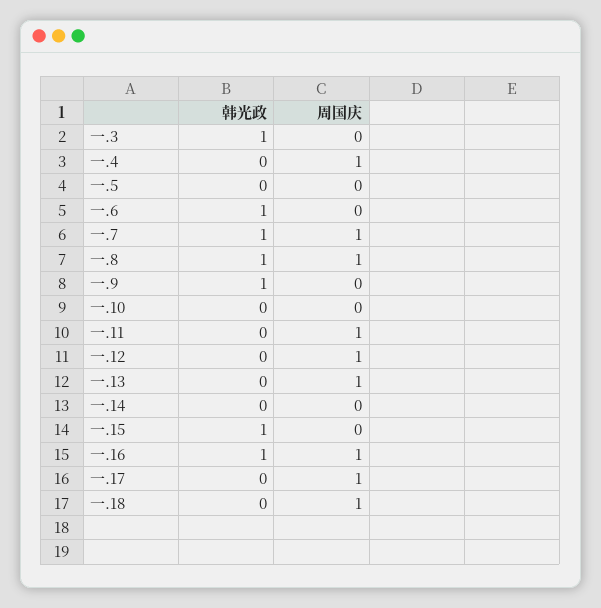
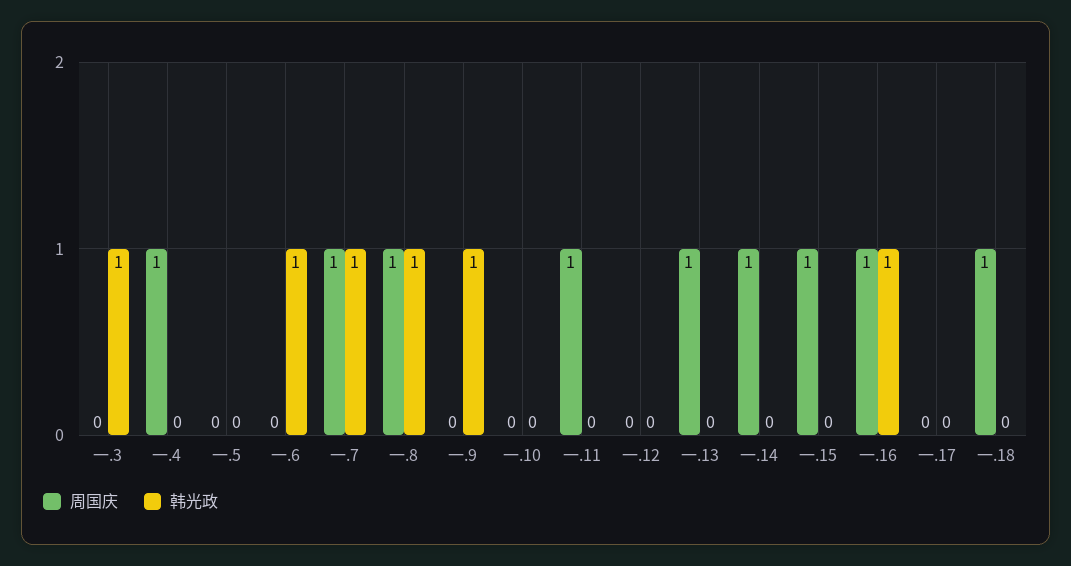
  {
    "韩光政": {
      "一.3": 1,
      "一.4": 0,
      "一.5": 0,
      "一.6": 1,
      "一.7": 1,
      "一.8": 1,
      "一.9": 1,
      "一.10": 0,
      "一.11": 0,
      "一.12": 0,
      "一.13": 0,
      "一.14": 0,
-     "一.15": 1,
+     "一.15": 0,
      "一.16": 1,
      "一.17": 0,
      "一.18": 0
    },
    "周国庆": {
      "一.3": 0,
      "一.4": 1,
      "一.5": 0,
      "一.6": 0,
      "一.7": 1,
      "一.8": 1,
      "一.9": 0,
      "一.10": 0,
      "一.11": 1,
-     "一.12": 1,
+     "一.12": 0,
      "一.13": 1,
-     "一.14": 0,
+     "一.14": 1,
-     "一.15": 0,
+     "一.15": 1,
      "一.16": 1,
-     "一.17": 1,
+     "一.17": 0,
      "一.18": 1
    }
  }

